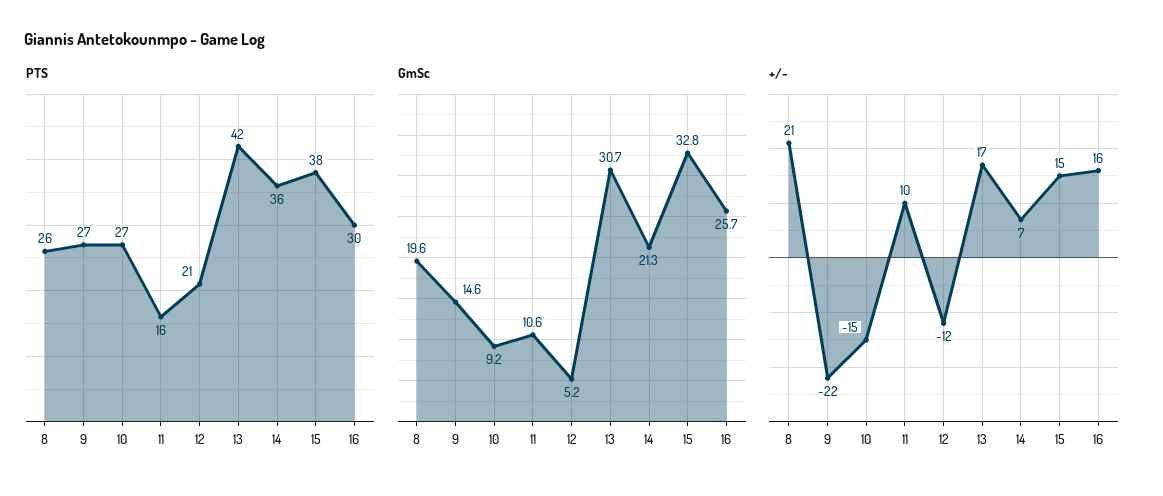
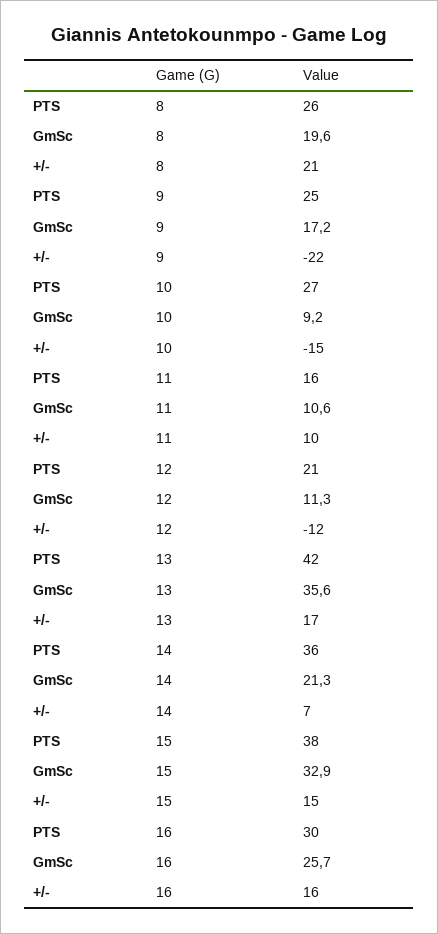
  {
    "PTS": {
      "8": 26,
-     "9": 27,
+     "9": 25,
      "10": 27,
      "11": 16,
      "12": 21,
      "13": 42,
      "14": 36,
      "15": 38,
      "16": 30
    },
    "GmSc": {
      "8": 19.6,
-     "9": 14.6,
+     "9": 17.2,
      "10": 9.2,
      "11": 10.6,
-     "12": 5.2,
+     "12": 11.3,
-     "13": 30.7,
+     "13": 35.6,
      "14": 21.3,
-     "15": 32.8,
+     "15": 32.9,
      "16": 25.7
    },
    "+/-": {
      "8": 21,
      "9": -22,
      "10": -15,
      "11": 10,
      "12": -12,
      "13": 17,
      "14": 7,
      "15": 15,
      "16": 16
    }
  }

